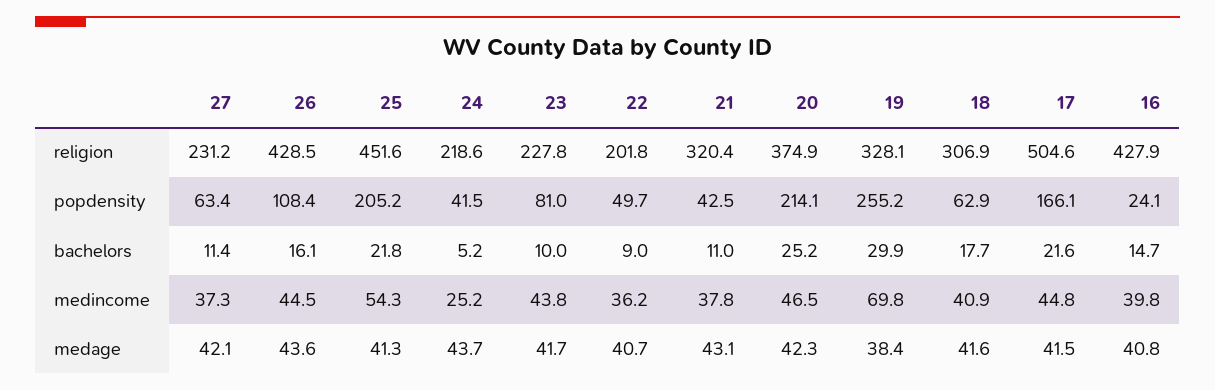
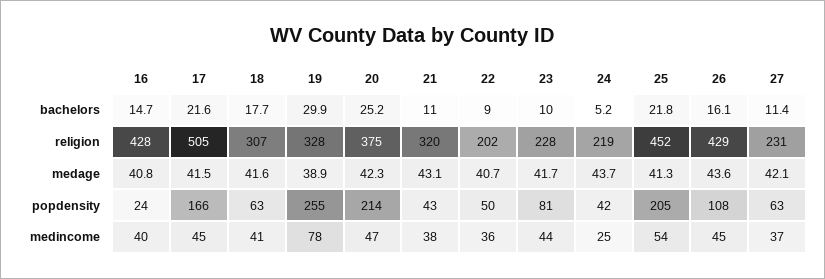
  {
    "27": {
      "religion": 231.2,
      "popdensity": 63.4,
      "bachelors": 11.4,
      "medincome": 37.3,
      "medage": 42.1
    },
    "26": {
      "religion": 428.5,
      "popdensity": 108.4,
      "bachelors": 16.1,
      "medincome": 44.5,
      "medage": 43.6
    },
    "25": {
      "religion": 451.6,
      "popdensity": 205.2,
      "bachelors": 21.8,
      "medincome": 54.3,
      "medage": 41.3
    },
    "24": {
      "religion": 218.6,
      "popdensity": 41.5,
      "bachelors": 5.2,
      "medincome": 25.2,
      "medage": 43.7
    },
    "23": {
      "religion": 227.8,
      "popdensity": 81,
      "bachelors": 10,
      "medincome": 43.8,
      "medage": 41.7
    },
    "22": {
      "religion": 201.8,
      "popdensity": 49.7,
      "bachelors": 9,
      "medincome": 36.2,
      "medage": 40.7
    },
    "21": {
      "religion": 320.4,
      "popdensity": 42.5,
      "bachelors": 11,
      "medincome": 37.8,
      "medage": 43.1
    },
    "20": {
      "religion": 374.9,
      "popdensity": 214.1,
      "bachelors": 25.2,
      "medincome": 46.5,
      "medage": 42.3
    },
    "19": {
      "religion": 328.1,
      "popdensity": 255.2,
      "bachelors": 29.9,
-     "medincome": 69.8,
+     "medincome": 78,
-     "medage": 38.4
+     "medage": 38.9
    },
    "18": {
      "religion": 306.9,
      "popdensity": 62.9,
      "bachelors": 17.7,
      "medincome": 40.9,
      "medage": 41.6
    },
    "17": {
      "religion": 504.6,
      "popdensity": 166.1,
      "bachelors": 21.6,
      "medincome": 44.8,
      "medage": 41.5
    },
    "16": {
      "religion": 427.9,
      "popdensity": 24.1,
      "bachelors": 14.7,
      "medincome": 39.8,
      "medage": 40.8
    }
  }

